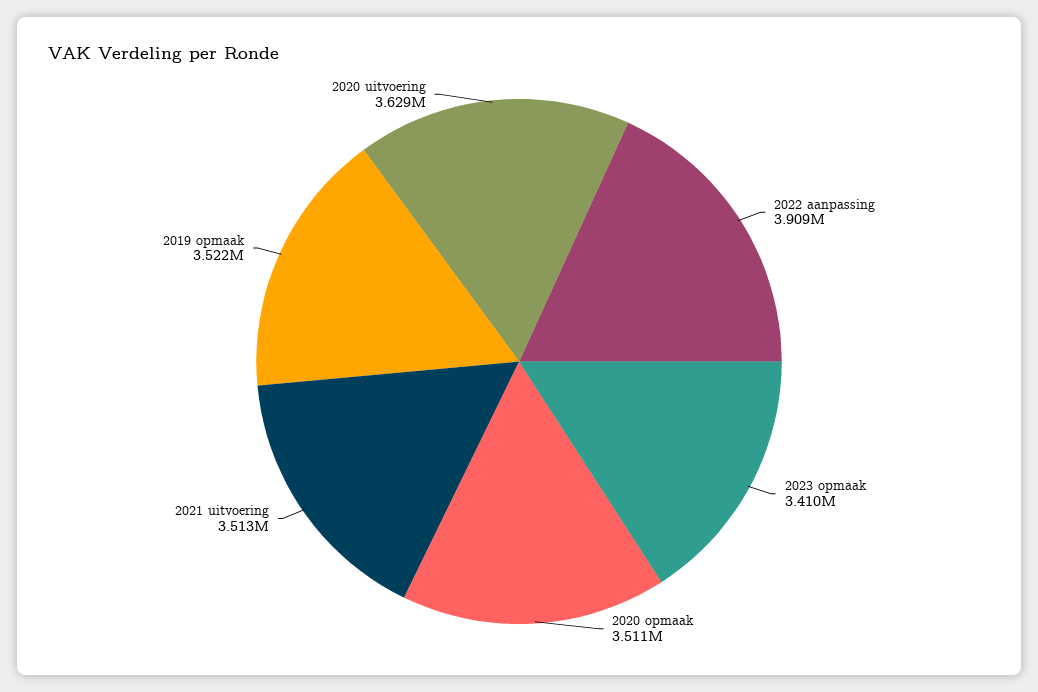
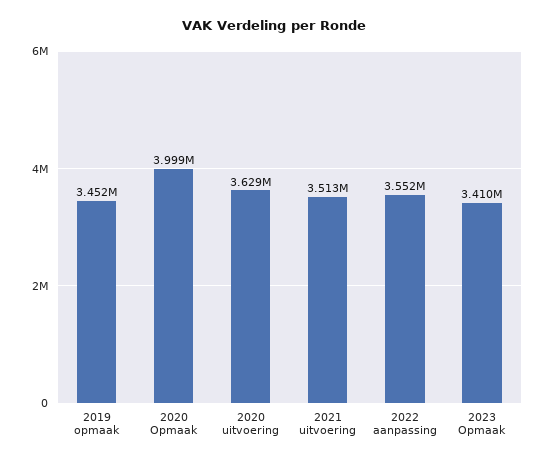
  {
-   "2022 aanpassing": 3909000,
+   "2022 aanpassing": 3552000,
    "2023 opmaak": 3410000,
-   "2020 opmaak": 3511000,
+   "2020 opmaak": 3999000,
    "2021 uitvoering": 3513000,
-   "2019 opmaak": 3522000,
+   "2019 opmaak": 3452000,
    "2020 uitvoering": 3629000
  }

